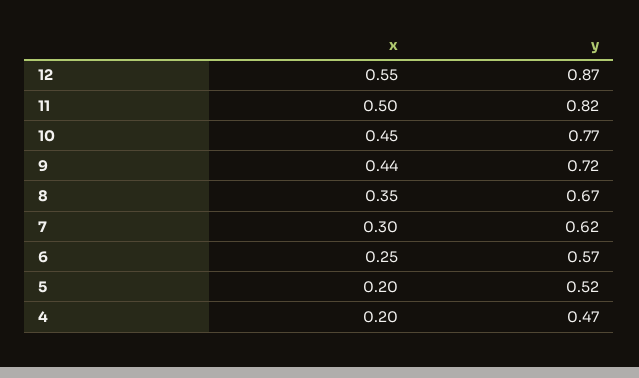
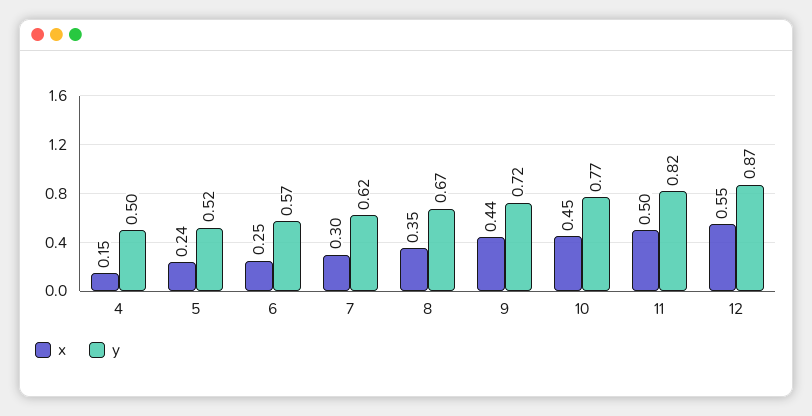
  {
    "x": {
      "12": 0.55,
      "11": 0.5,
      "10": 0.45,
      "9": 0.44,
      "8": 0.35,
      "7": 0.3,
      "6": 0.25,
-     "5": 0.2,
+     "5": 0.24,
-     "4": 0.2
+     "4": 0.15
    },
    "y": {
      "12": 0.87,
      "11": 0.82,
      "10": 0.77,
      "9": 0.72,
      "8": 0.67,
      "7": 0.62,
      "6": 0.57,
      "5": 0.52,
-     "4": 0.47
+     "4": 0.5
    }
  }

